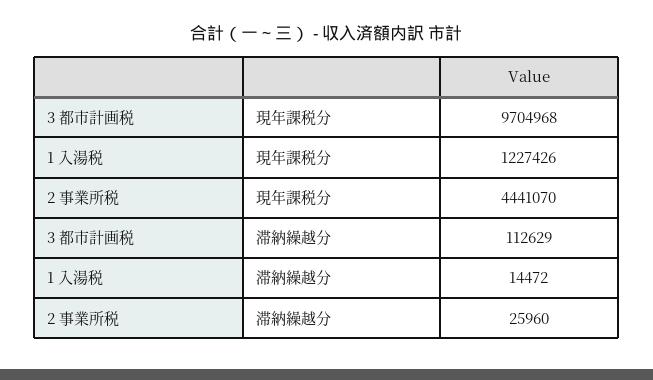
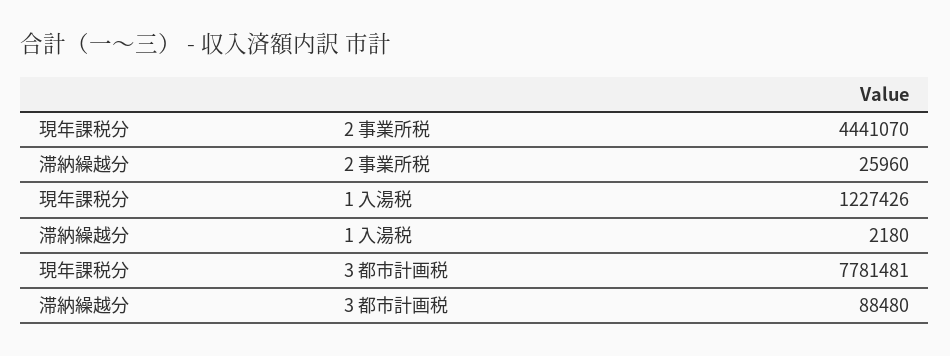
  {
    "3 都市計画税": {
-     "現年課税分": 9704968,
+     "現年課税分": 7781481,
-     "滞納繰越分": 112629
+     "滞納繰越分": 88480
    },
    "1 入湯税": {
      "現年課税分": 1227426,
-     "滞納繰越分": 14472
+     "滞納繰越分": 2180
    },
    "2 事業所税": {
      "現年課税分": 4441070,
      "滞納繰越分": 25960
    }
  }

